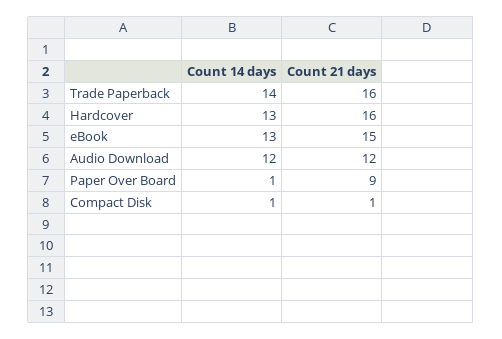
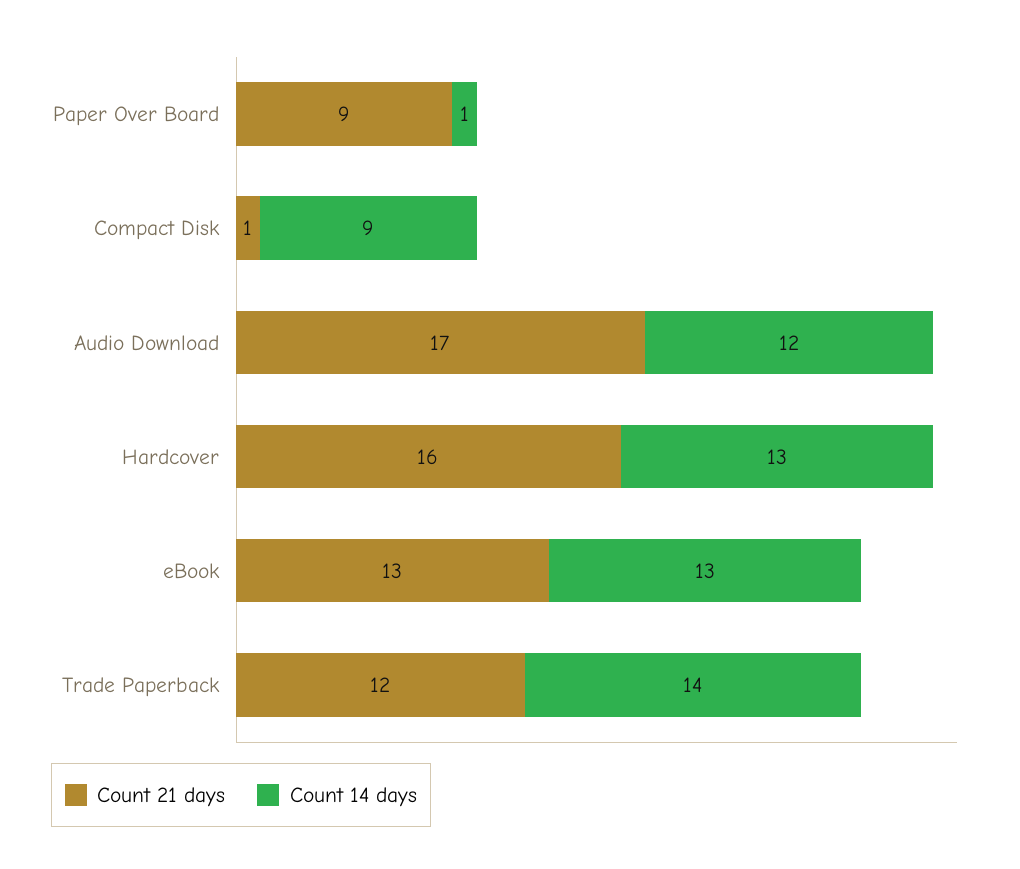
  {
    "Count 14 days": {
      "Trade Paperback": 14,
      "Hardcover": 13,
      "eBook": 13,
      "Audio Download": 12,
      "Paper Over Board": 1,
-     "Compact Disk": 1
+     "Compact Disk": 9
    },
    "Count 21 days": {
-     "Trade Paperback": 16,
+     "Trade Paperback": 12,
      "Hardcover": 16,
-     "eBook": 15,
+     "eBook": 13,
-     "Audio Download": 12,
+     "Audio Download": 17,
      "Paper Over Board": 9,
      "Compact Disk": 1
    }
  }

